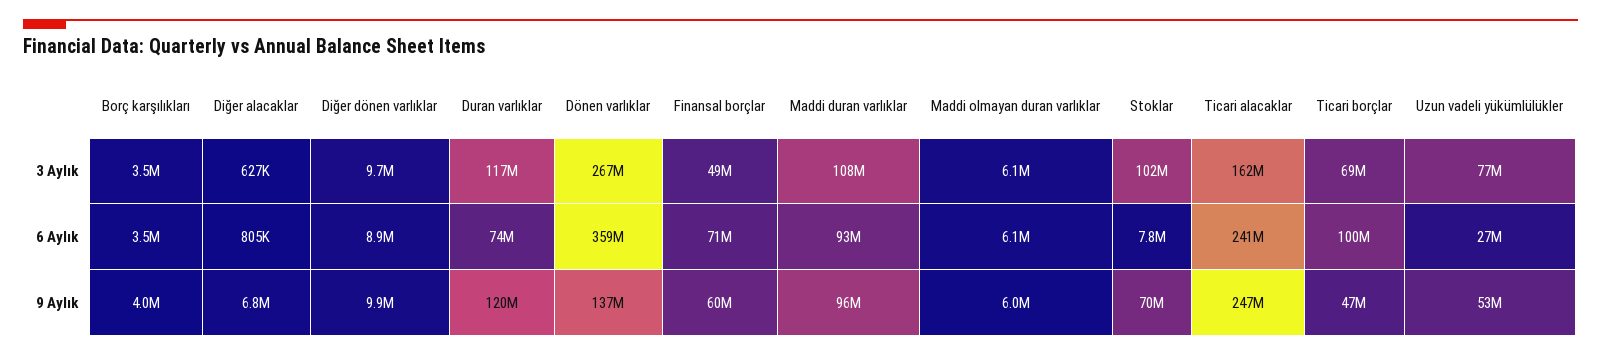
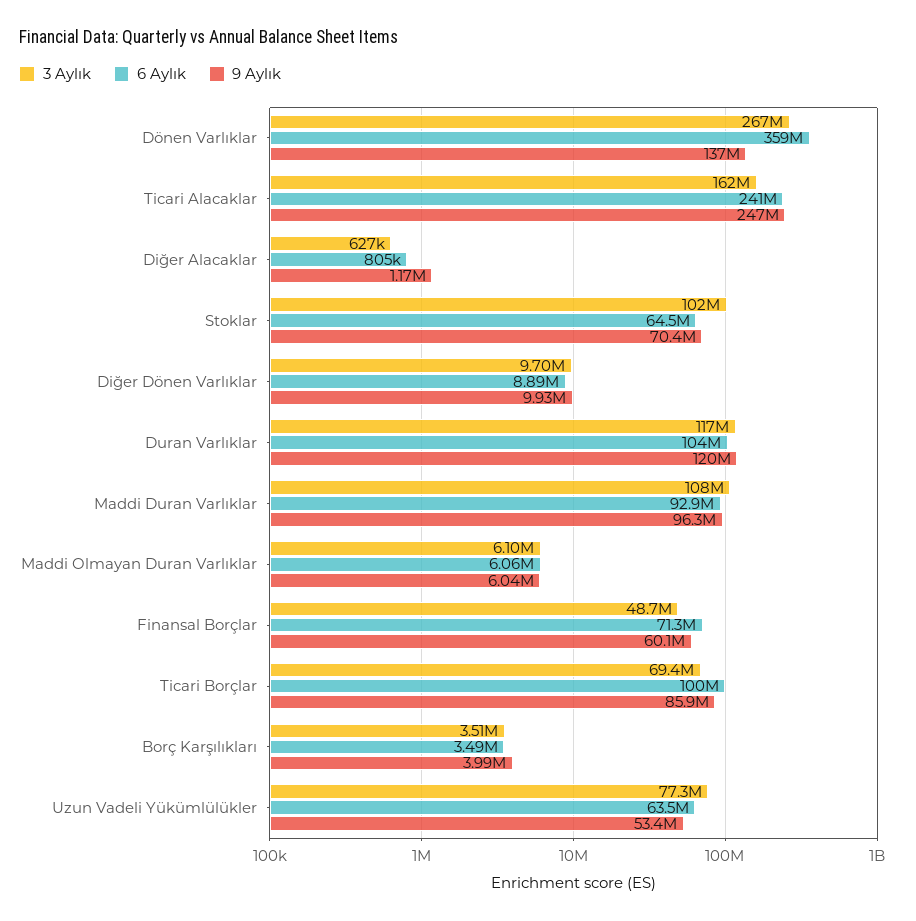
  {
    "3 Aylık": {
      "Borç karşılıkları": 3510000,
      "Diğer alacaklar": 627000,
      "Diğer dönen varlıklar": 9700000,
      "Duran varlıklar": 117000000,
      "Dönen varlıklar": 267000000,
      "Finansal borçlar": 48700000,
      "Maddi duran varlıklar": 108000000,
      "Maddi olmayan duran varlıklar": 6100000,
      "Stoklar": 102000000,
      "Ticari alacaklar": 162000000,
      "Ticari borçlar": 69400000,
      "Uzun vadeli yükümlülükler": 77300000
    },
    "6 Aylık": {
      "Borç karşılıkları": 3490000,
      "Diğer alacaklar": 805000,
      "Diğer dönen varlıklar": 8890000,
-     "Duran varlıklar": 74000000,
+     "Duran varlıklar": 104000000,
      "Dönen varlıklar": 359000000,
      "Finansal borçlar": 71300000,
      "Maddi duran varlıklar": 92900000,
      "Maddi olmayan duran varlıklar": 6060000,
-     "Stoklar": 7800000,
+     "Stoklar": 64500000,
      "Ticari alacaklar": 241000000,
      "Ticari borçlar": 100000000,
-     "Uzun vadeli yükümlülükler": 27000000
+     "Uzun vadeli yükümlülükler": 63500000
    },
    "9 Aylık": {
      "Borç karşılıkları": 3990000,
-     "Diğer alacaklar": 6800000,
+     "Diğer alacaklar": 1170000,
      "Diğer dönen varlıklar": 9930000,
      "Duran varlıklar": 120000000,
      "Dönen varlıklar": 137000000,
      "Finansal borçlar": 60100000,
      "Maddi duran varlıklar": 96300000,
      "Maddi olmayan duran varlıklar": 6040000,
      "Stoklar": 70400000,
      "Ticari alacaklar": 247000000,
-     "Ticari borçlar": 47000000,
+     "Ticari borçlar": 85900000,
      "Uzun vadeli yükümlülükler": 53400000
    }
  }

